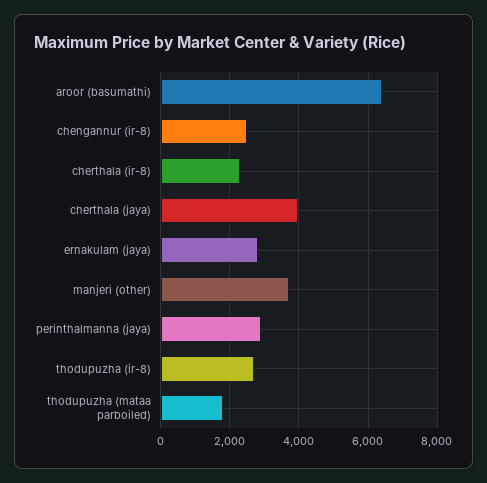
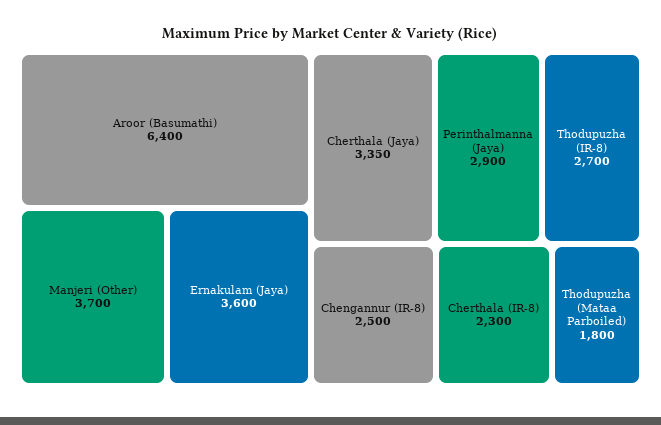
  {
    "aroor (basumathi)": 6400,
    "chengannur (ir-8)": 2500,
    "cherthala (ir-8)": 2300,
-   "cherthala (jaya)": 4000,
+   "cherthala (jaya)": 3350,
-   "ernakulam (jaya)": 2800,
+   "ernakulam (jaya)": 3600,
    "manjeri (other)": 3700,
    "perinthalmanna (jaya)": 2900,
    "thodupuzha (ir-8)": 2700,
    "thodupuzha (mataa parboiled)": 1800
  }

